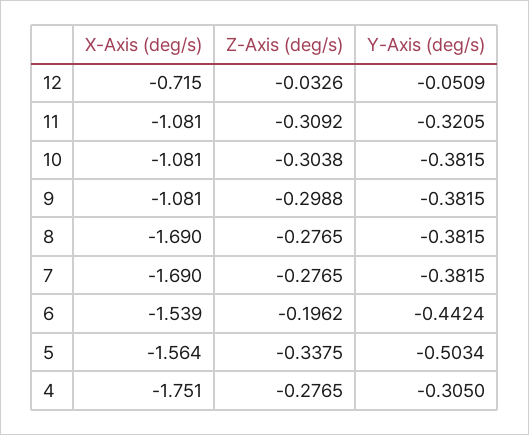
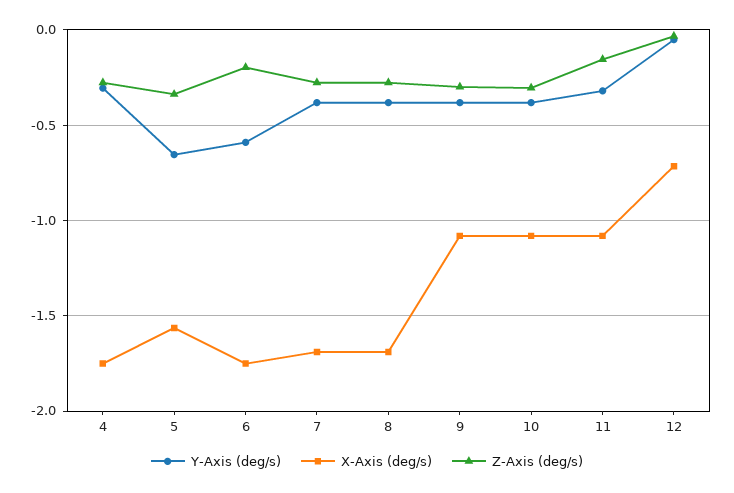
  {
    "X-Axis (deg/s)": {
      "12": -0.715,
      "11": -1.081,
      "10": -1.081,
      "9": -1.081,
      "8": -1.69,
      "7": -1.69,
-     "6": -1.539,
+     "6": -1.75,
      "5": -1.564,
      "4": -1.751
    },
    "Z-Axis (deg/s)": {
      "12": -0.0326,
-     "11": -0.3092,
+     "11": -0.15,
      "10": -0.3038,
      "9": -0.2988,
      "8": -0.2765,
      "7": -0.2765,
      "6": -0.1962,
      "5": -0.3375,
      "4": -0.2765
    },
    "Y-Axis (deg/s)": {
      "12": -0.0509,
      "11": -0.3205,
      "10": -0.3815,
      "9": -0.3815,
      "8": -0.3815,
      "7": -0.3815,
-     "6": -0.4424,
+     "6": -0.6,
-     "5": -0.5034,
+     "5": -0.65,
      "4": -0.305
    }
  }

